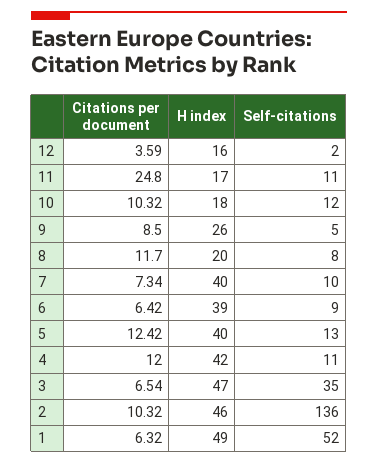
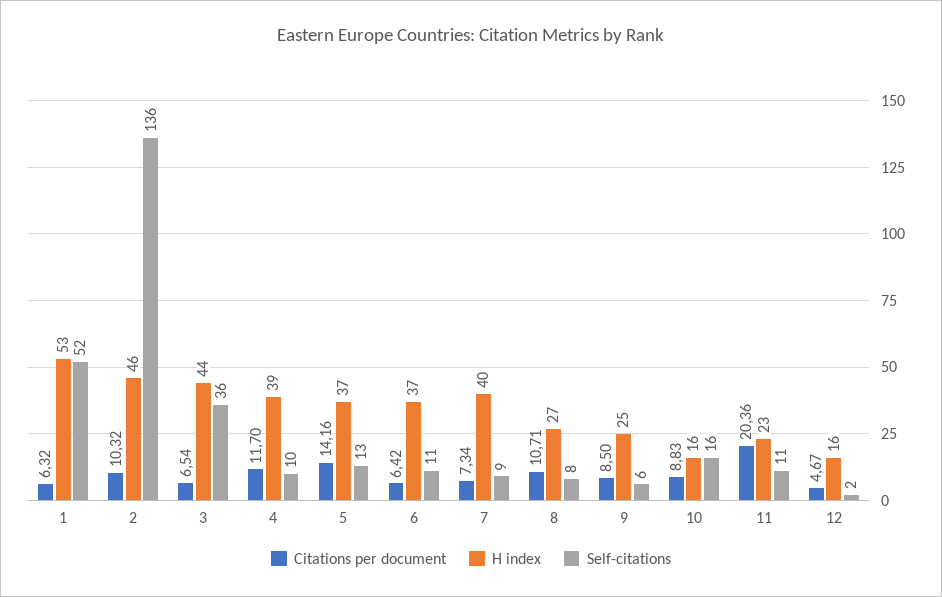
  {
    "Citations per document": {
-     "12": 3.59,
+     "12": 4.67,
-     "11": 24.8,
+     "11": 20.36,
-     "10": 10.32,
+     "10": 8.83,
      "9": 8.5,
-     "8": 11.7,
+     "8": 10.71,
      "7": 7.34,
      "6": 6.42,
-     "5": 12.42,
+     "5": 14.16,
-     "4": 12,
+     "4": 11.7,
      "3": 6.54,
      "2": 10.32,
      "1": 6.32
    },
    "H index": {
      "12": 16,
-     "11": 17,
+     "11": 23,
-     "10": 18,
+     "10": 16,
-     "9": 26,
+     "9": 25,
-     "8": 20,
+     "8": 27,
      "7": 40,
-     "6": 39,
+     "6": 37,
-     "5": 40,
+     "5": 37,
-     "4": 42,
+     "4": 39,
-     "3": 47,
+     "3": 44,
      "2": 46,
-     "1": 49
+     "1": 53
    },
    "Self-citations": {
      "12": 2,
      "11": 11,
-     "10": 12,
+     "10": 16,
-     "9": 5,
+     "9": 6,
      "8": 8,
-     "7": 10,
+     "7": 9,
-     "6": 9,
+     "6": 11,
      "5": 13,
-     "4": 11,
+     "4": 10,
-     "3": 35,
+     "3": 36,
      "2": 136,
      "1": 52
    }
  }

